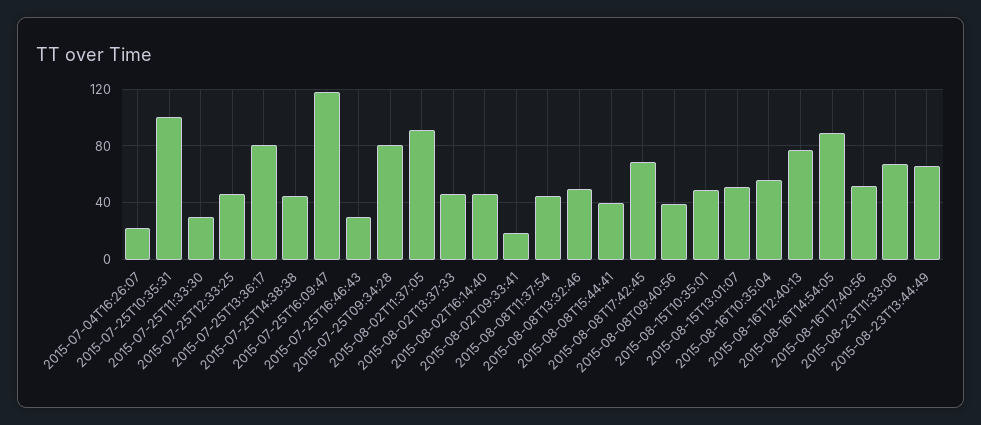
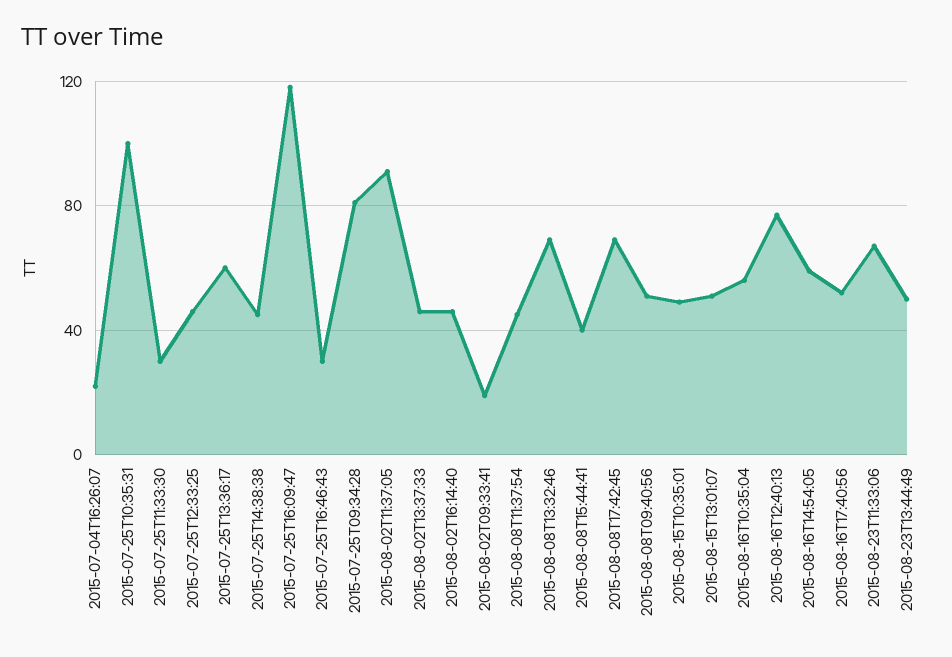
  {
    "2015-07-04T16:26:07": 20,
    "2015-07-25T10:35:31": 100,
    "2015-07-25T11:33:30": 30,
    "2015-07-25T12:33:25": 45,
-   "2015-07-25T13:36:17": 80,
+   "2015-07-25T13:36:17": 60,
    "2015-07-25T14:38:38": 45,
    "2015-07-25T16:09:47": 120,
    "2015-07-25T16:46:43": 30,
    "2015-07-25T09:34:28": 80,
    "2015-08-02T11:37:05": 90,
    "2015-08-02T13:37:33": 45,
    "2015-08-02T16:14:40": 45,
    "2015-08-02T09:33:41": 20,
    "2015-08-08T11:37:54": 45,
-   "2015-08-08T13:32:46": 50,
+   "2015-08-08T13:32:46": 70,
    "2015-08-08T15:44:41": 40,
    "2015-08-08T17:42:45": 70,
-   "2015-08-08T09:40:56": 40,
+   "2015-08-08T09:40:56": 50,
    "2015-08-15T10:35:01": 50,
    "2015-08-15T13:01:07": 50,
    "2015-08-16T10:35:04": 55,
    "2015-08-16T12:40:13": 75,
-   "2015-08-16T14:54:05": 90,
+   "2015-08-16T14:54:05": 60,
    "2015-08-16T17:40:56": 50,
    "2015-08-23T11:33:06": 65,
-   "2015-08-23T13:44:49": 65
+   "2015-08-23T13:44:49": 50
  }

